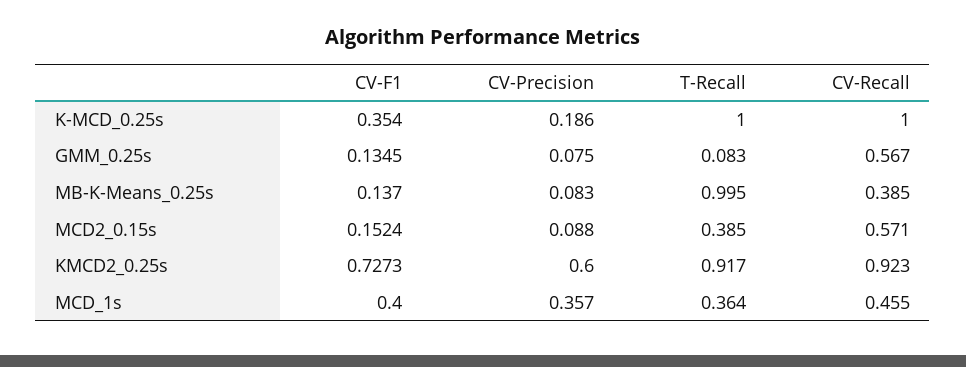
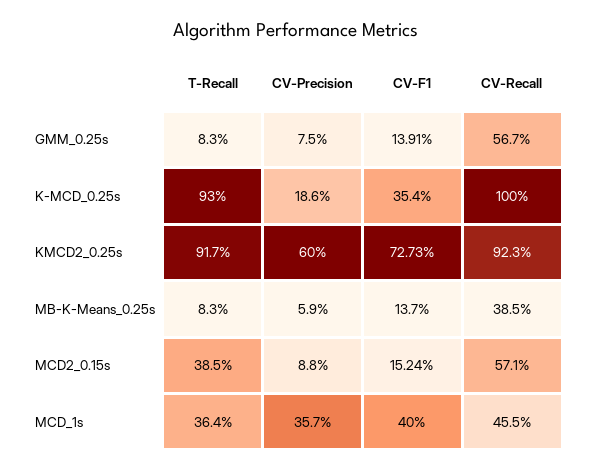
  {
    "CV-F1": {
      "K-MCD_0.25s": 0.354,
-     "GMM_0.25s": 0.1345,
+     "GMM_0.25s": 0.1391,
      "MB-K-Means_0.25s": 0.137,
      "MCD2_0.15s": 0.1524,
      "KMCD2_0.25s": 0.7273,
      "MCD_1s": 0.4
    },
    "CV-Precision": {
      "K-MCD_0.25s": 0.186,
      "GMM_0.25s": 0.075,
-     "MB-K-Means_0.25s": 0.083,
+     "MB-K-Means_0.25s": 0.059,
      "MCD2_0.15s": 0.088,
      "KMCD2_0.25s": 0.6,
      "MCD_1s": 0.357
    },
    "T-Recall": {
-     "K-MCD_0.25s": 1,
+     "K-MCD_0.25s": 0.93,
      "GMM_0.25s": 0.083,
-     "MB-K-Means_0.25s": 0.995,
+     "MB-K-Means_0.25s": 0.083,
      "MCD2_0.15s": 0.385,
      "KMCD2_0.25s": 0.917,
      "MCD_1s": 0.364
    },
    "CV-Recall": {
      "K-MCD_0.25s": 1,
      "GMM_0.25s": 0.567,
      "MB-K-Means_0.25s": 0.385,
      "MCD2_0.15s": 0.571,
      "KMCD2_0.25s": 0.923,
      "MCD_1s": 0.455
    }
  }

